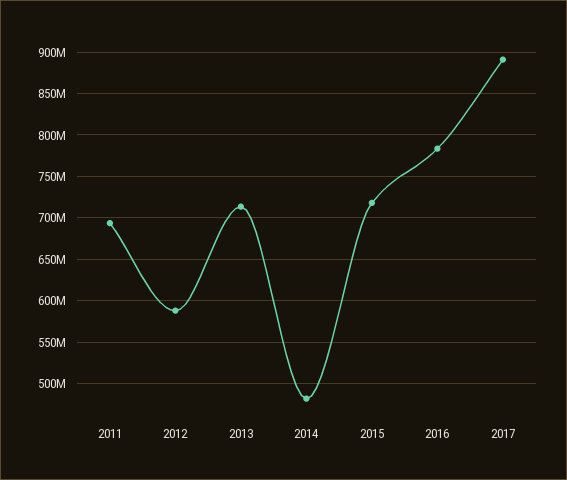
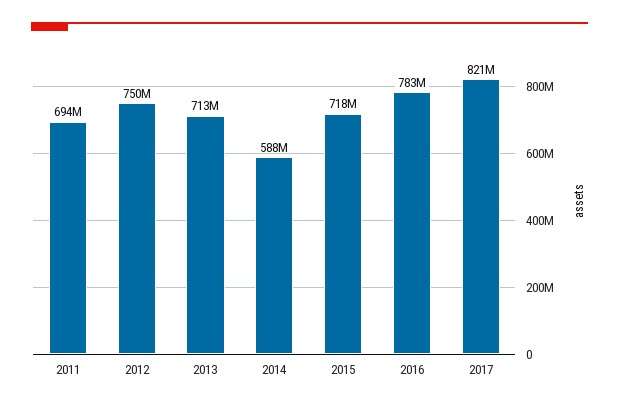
  {
    "2011": 694000000,
-   "2012": 590000000,
+   "2012": 750000000,
    "2013": 713000000,
-   "2014": 480000000,
+   "2014": 588000000,
    "2015": 718000000,
    "2016": 783000000,
-   "2017": 890000000
+   "2017": 821000000
  }

